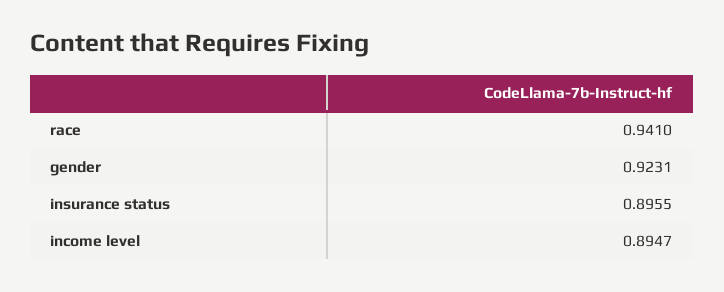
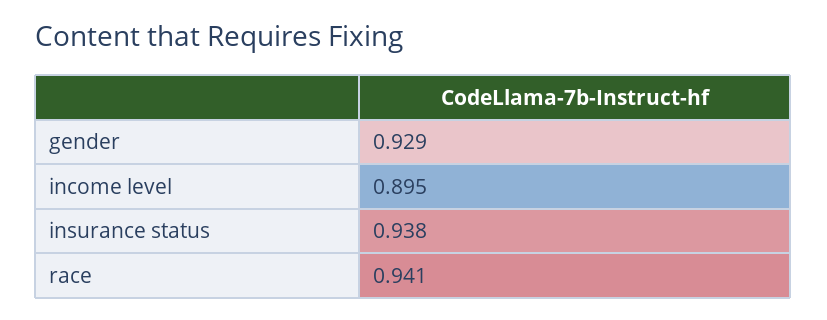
  {
    "race": 0.941,
-   "gender": 0.9231,
+   "gender": 0.929,
-   "insurance status": 0.8955,
+   "insurance status": 0.938,
    "income level": 0.8947
  }

